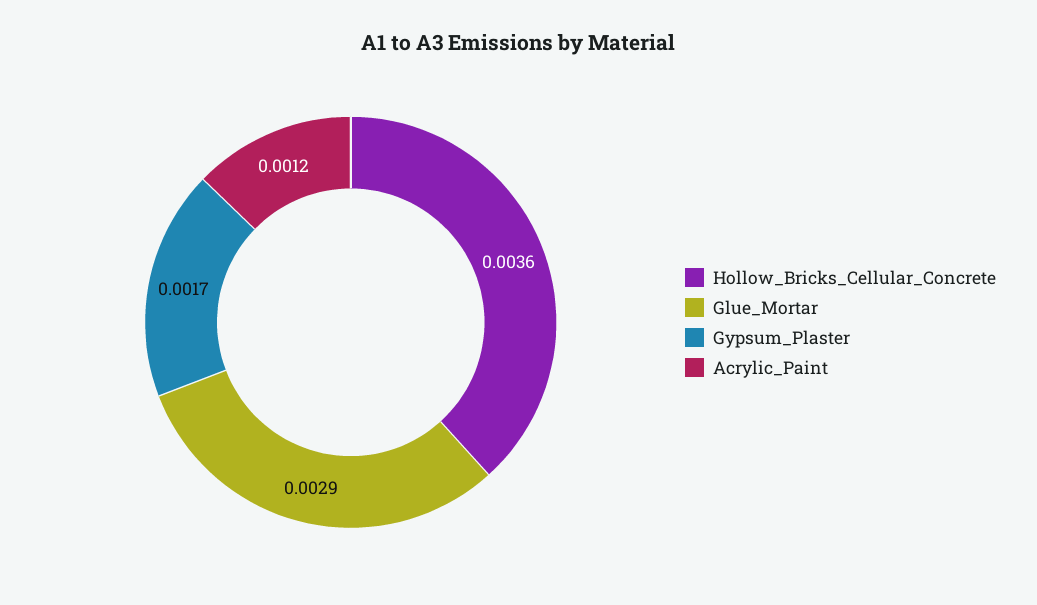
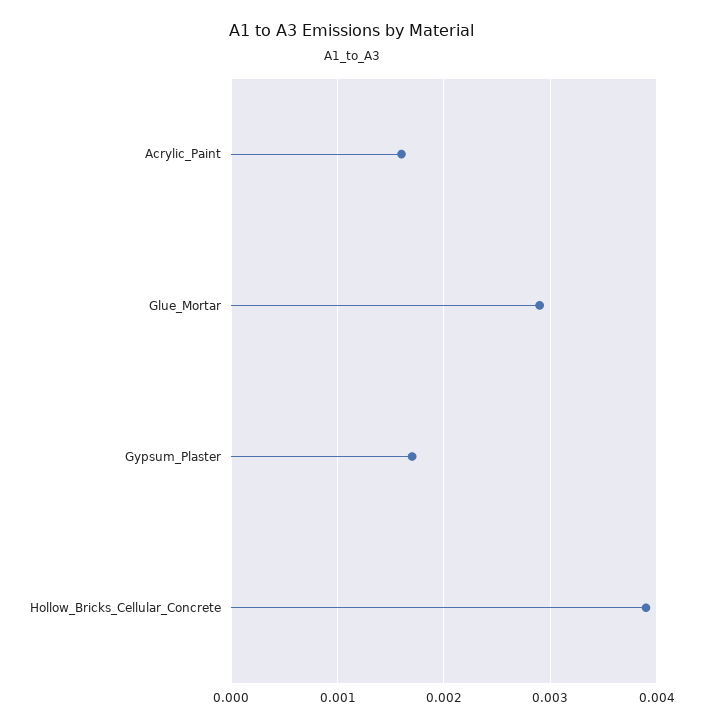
  {
-   "Hollow_Bricks_Cellular_Concrete": 0.0036,
+   "Hollow_Bricks_Cellular_Concrete": 0.0039,
    "Glue_Mortar": 0.0029,
    "Gypsum_Plaster": 0.0017,
-   "Acrylic_Paint": 0.0012
+   "Acrylic_Paint": 0.0016
  }

